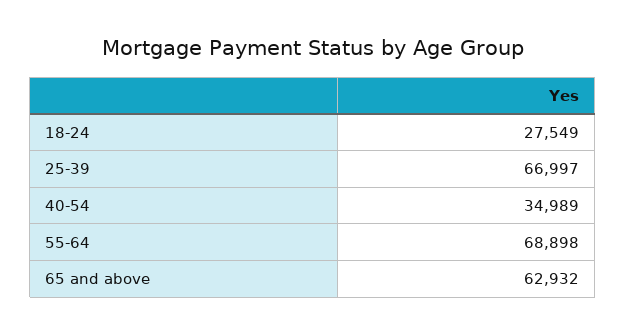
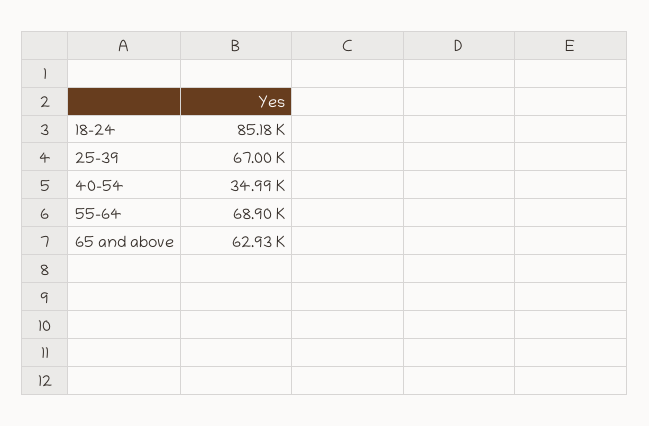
  {
-   "18-24": 27549,
+   "18-24": 85180,
    "25-39": 66997,
    "40-54": 34989,
    "55-64": 68898,
    "65 and above": 62932
  }

